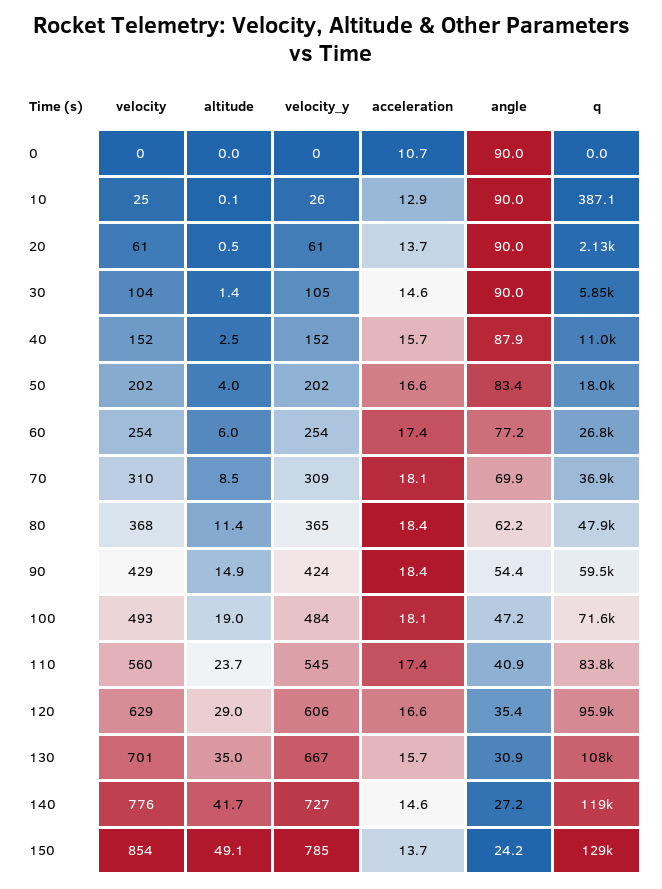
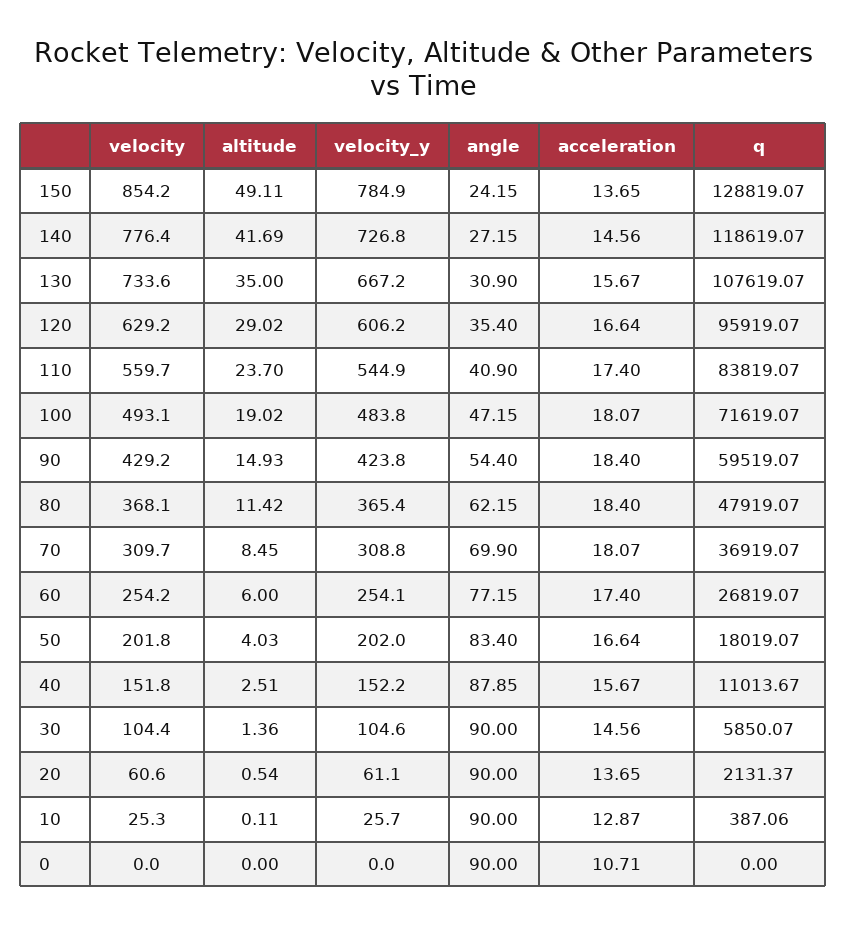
  {
    "velocity": {
      "0": 0,
      "10": 25.3,
      "20": 60.6,
      "30": 104.4,
      "40": 151.8,
      "50": 201.8,
      "60": 254.2,
      "70": 309.7,
      "80": 368.1,
      "90": 429.2,
      "100": 493.1,
      "110": 559.7,
      "120": 629.2,
-     "130": 701,
+     "130": 733.6,
      "140": 776.4,
      "150": 854.2
    },
    "altitude": {
      "0": 0,
      "10": 0.11,
      "20": 0.54,
      "30": 1.36,
      "40": 2.51,
      "50": 4.03,
      "60": 6,
      "70": 8.45,
      "80": 11.42,
      "90": 14.93,
      "100": 19.02,
      "110": 23.7,
      "120": 29.02,
      "130": 35,
      "140": 41.69,
      "150": 49.11
    },
    "velocity_y": {
      "0": 0,
      "10": 25.7,
      "20": 61.1,
      "30": 104.6,
      "40": 152.2,
      "50": 202,
      "60": 254.1,
      "70": 308.8,
      "80": 365.4,
      "90": 423.8,
      "100": 483.8,
      "110": 544.9,
      "120": 606.2,
      "130": 667.2,
      "140": 726.8,
      "150": 784.9
    },
    "acceleration": {
      "0": 10.71,
      "10": 12.87,
      "20": 13.65,
      "30": 14.56,
      "40": 15.67,
      "50": 16.64,
      "60": 17.4,
      "70": 18.07,
      "80": 18.4,
      "90": 18.4,
      "100": 18.07,
      "110": 17.4,
      "120": 16.64,
      "130": 15.67,
      "140": 14.56,
      "150": 13.65
    },
    "angle": {
      "0": 90,
      "10": 90,
      "20": 90,
      "30": 90,
      "40": 87.85,
      "50": 83.4,
      "60": 77.15,
      "70": 69.9,
      "80": 62.15,
      "90": 54.4,
      "100": 47.15,
      "110": 40.9,
      "120": 35.4,
      "130": 30.9,
      "140": 27.15,
      "150": 24.15
    },
    "q": {
      "0": 0,
      "10": 387.06,
      "20": 2131.37,
      "30": 5850.07,
      "40": 11013.67,
      "50": 18019.07,
      "60": 26819.07,
      "70": 36919.07,
      "80": 47919.07,
      "90": 59519.07,
      "100": 71619.07,
      "110": 83819.07,
      "120": 95919.07,
      "130": 107619.07,
      "140": 118619.07,
      "150": 128819.07
    }
  }

